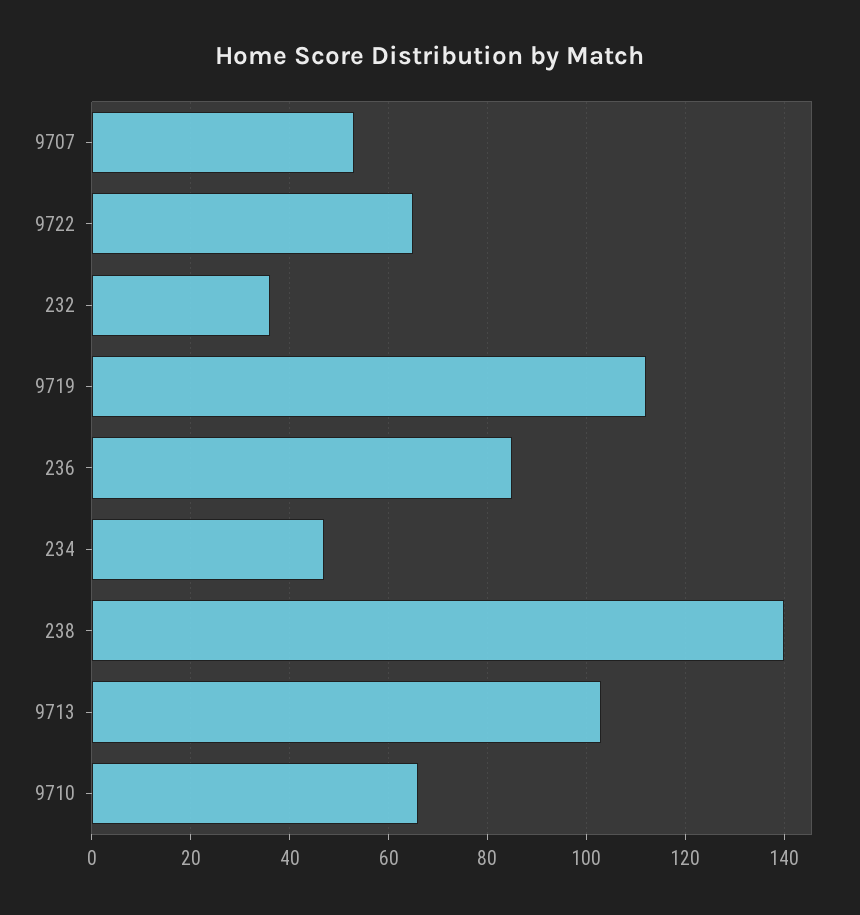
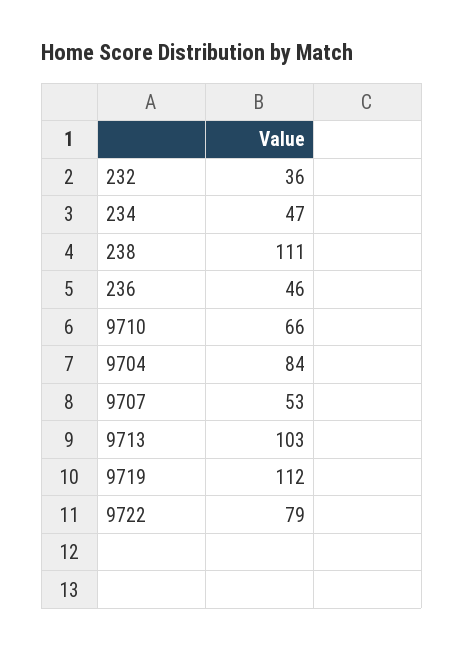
  {
    "9707": 53,
-   "9722": 65,
+   "9722": 79,
    "232": 36,
    "9719": 112,
-   "236": 85,
+   "236": 46,
    "234": 47,
-   "238": 140,
+   "238": 111,
    "9713": 103,
-   "9710": 66
+   "9710": 66,
+   "9704": 84
  }

